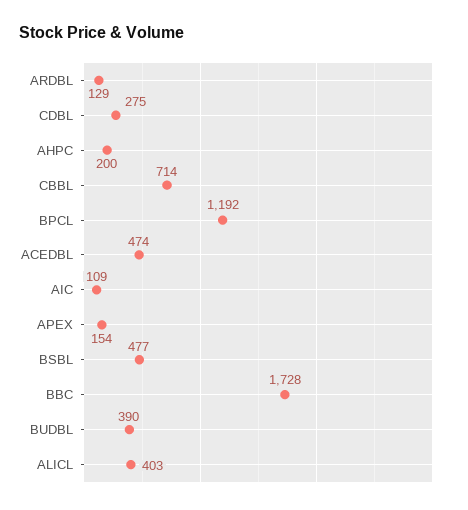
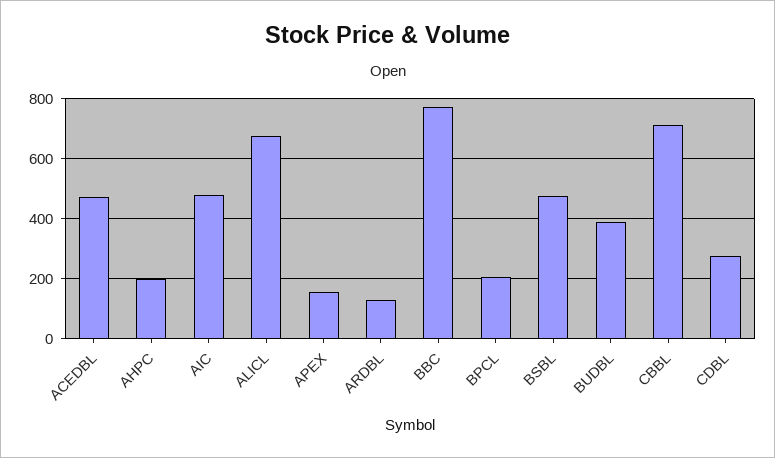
  {
    "ARDBL": 129,
    "CDBL": 275,
    "AHPC": 200,
    "CBBL": 714,
-   "BPCL": 1192,
+   "BPCL": 200,
    "ACEDBL": 474,
-   "AIC": 109,
+   "AIC": 475,
    "APEX": 154,
    "BSBL": 477,
-   "BBC": 1728,
+   "BBC": 775,
    "BUDBL": 390,
-   "ALICL": 403
+   "ALICL": 675
  }

